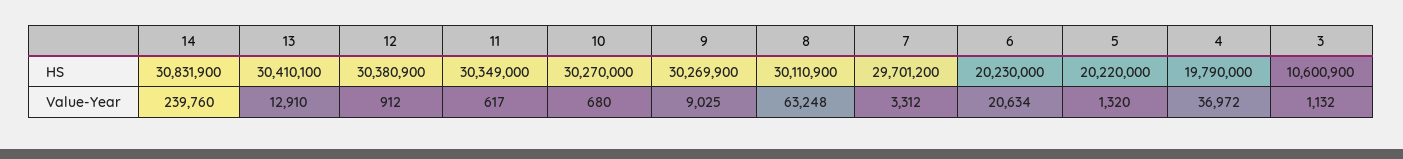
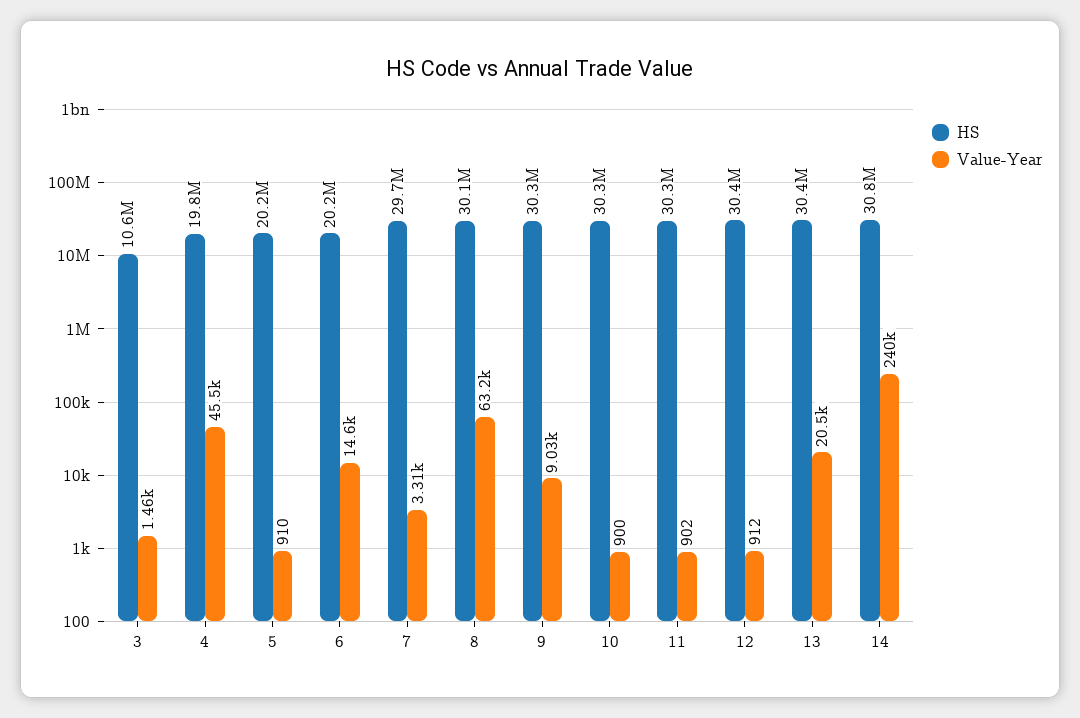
  {
    "HS": {
      "14": 30831900,
      "13": 30410100,
      "12": 30380900,
      "11": 30349000,
      "10": 30270000,
      "9": 30269900,
      "8": 30110900,
      "7": 29701200,
      "6": 20230000,
      "5": 20220000,
      "4": 19790000,
      "3": 10600900
    },
    "Value-Year": {
      "14": 239760,
-     "13": 12910,
+     "13": 20500,
      "12": 912,
-     "11": 617,
+     "11": 902,
-     "10": 680,
+     "10": 900,
      "9": 9025,
      "8": 63248,
      "7": 3312,
-     "6": 20634,
+     "6": 14600,
-     "5": 1320,
+     "5": 910,
-     "4": 36972,
+     "4": 45500,
-     "3": 1132
+     "3": 1460
    }
  }

